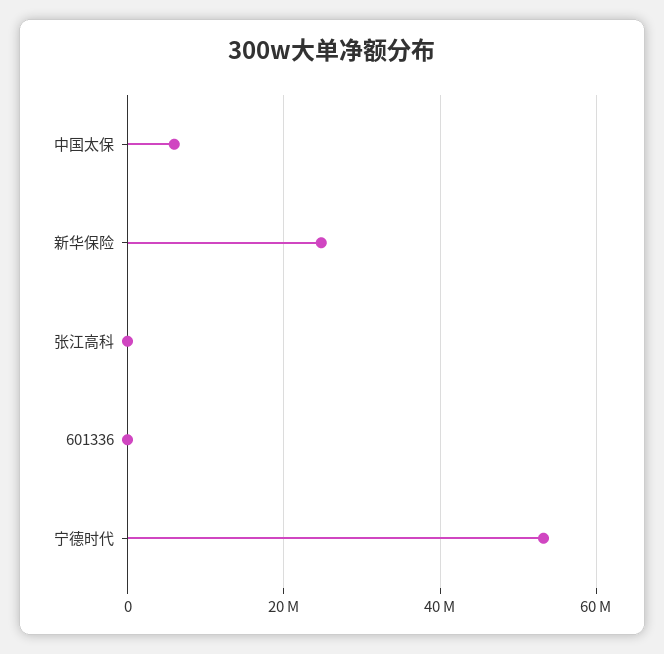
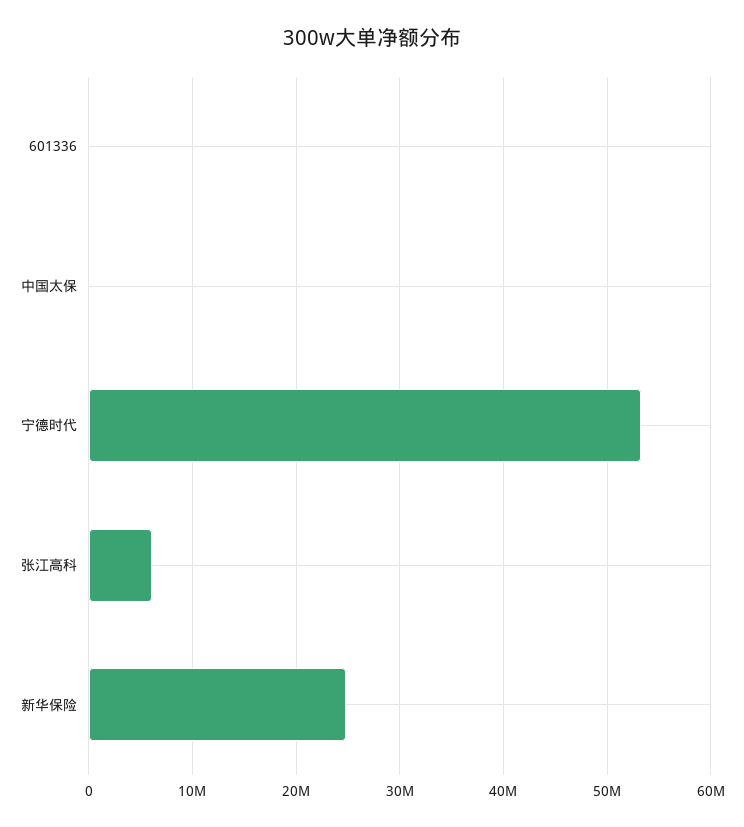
  {
-   "中国太保": 6000000,
+   "中国太保": 0,
    "新华保险": 25000000,
-   "张江高科": 0,
+   "张江高科": 6000000,
    "601336": 0,
    "宁德时代": 53000000
  }

